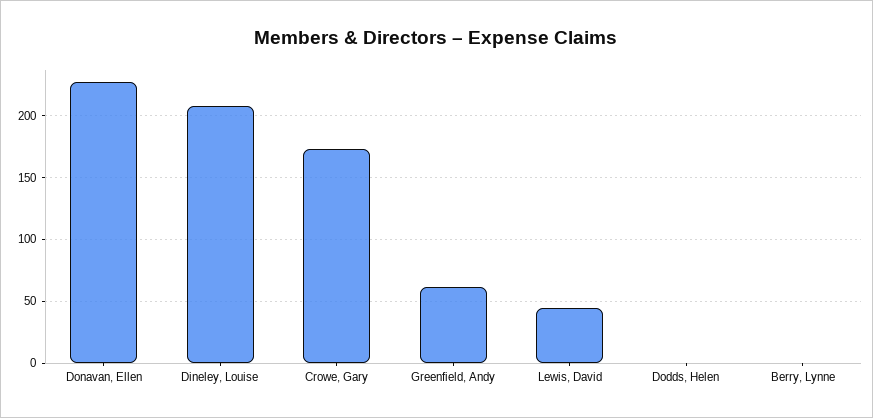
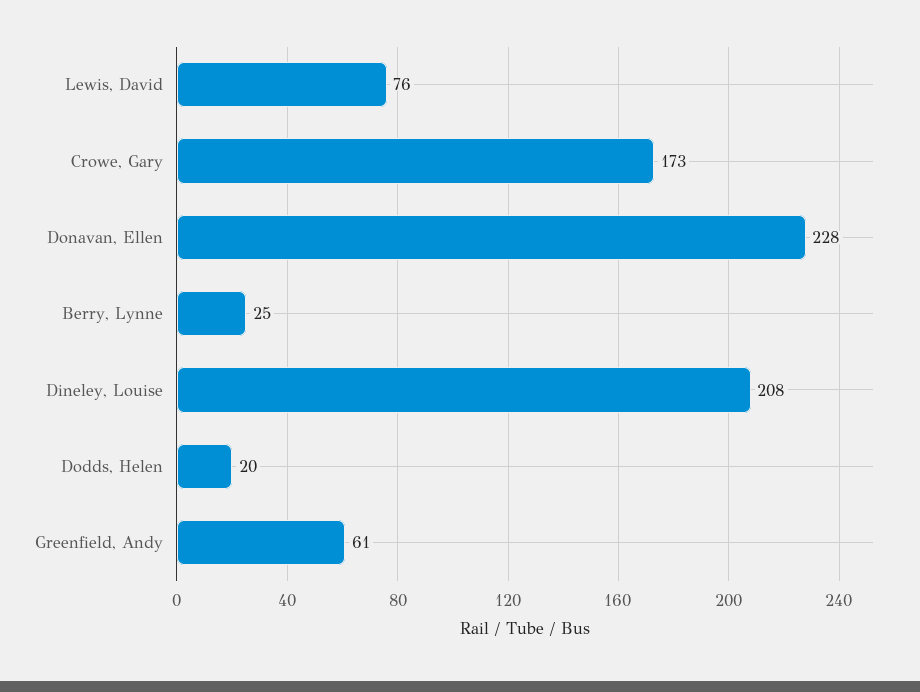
  {
    "Donavan, Ellen": 228,
    "Dineley, Louise": 208,
    "Crowe, Gary": 173,
    "Greenfield, Andy": 61,
-   "Lewis, David": 45,
+   "Lewis, David": 76,
-   "Dodds, Helen": 0,
+   "Dodds, Helen": 20,
-   "Berry, Lynne": 0
+   "Berry, Lynne": 25
  }

